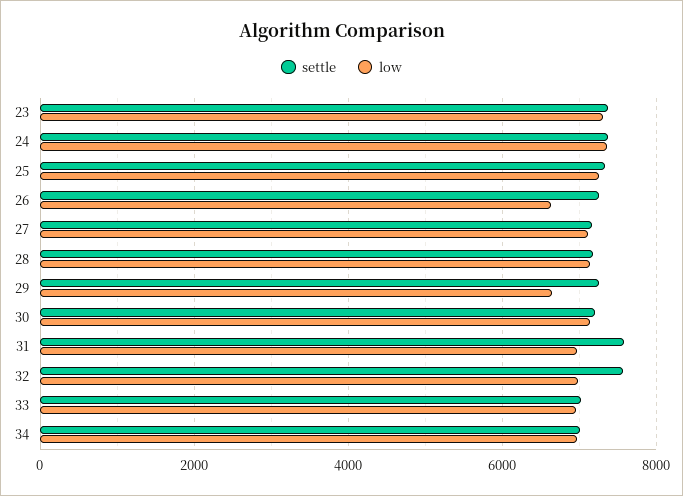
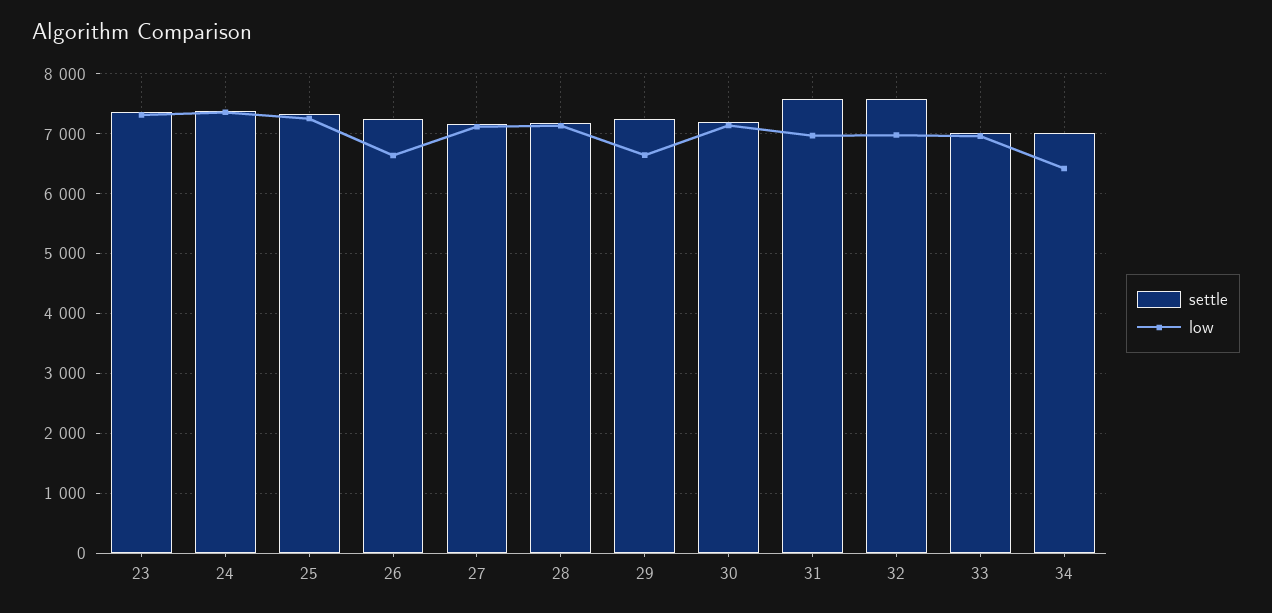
  {
    "settle": {
      "23": 7400,
      "24": 7400,
      "25": 7400,
      "26": 7200,
      "27": 7200,
      "28": 7200,
      "29": 7200,
      "30": 7200,
      "31": 7600,
      "32": 7600,
      "33": 7000,
      "34": 7000
    },
    "low": {
      "23": 7400,
      "24": 7400,
      "25": 7200,
      "26": 6600,
      "27": 7200,
      "28": 7200,
      "29": 6600,
      "30": 7200,
      "31": 7000,
      "32": 7000,
      "33": 7000,
-     "34": 7000
+     "34": 6400
    }
  }

